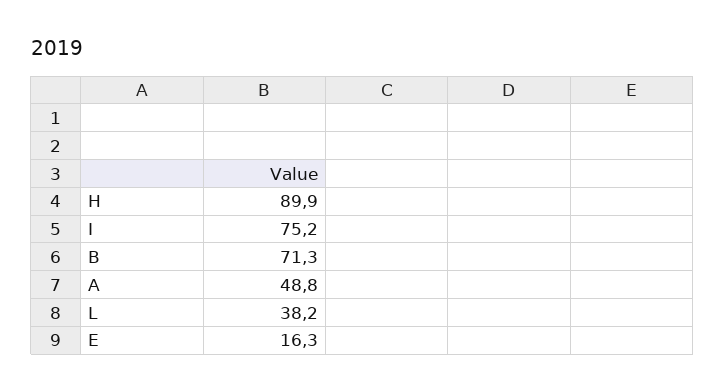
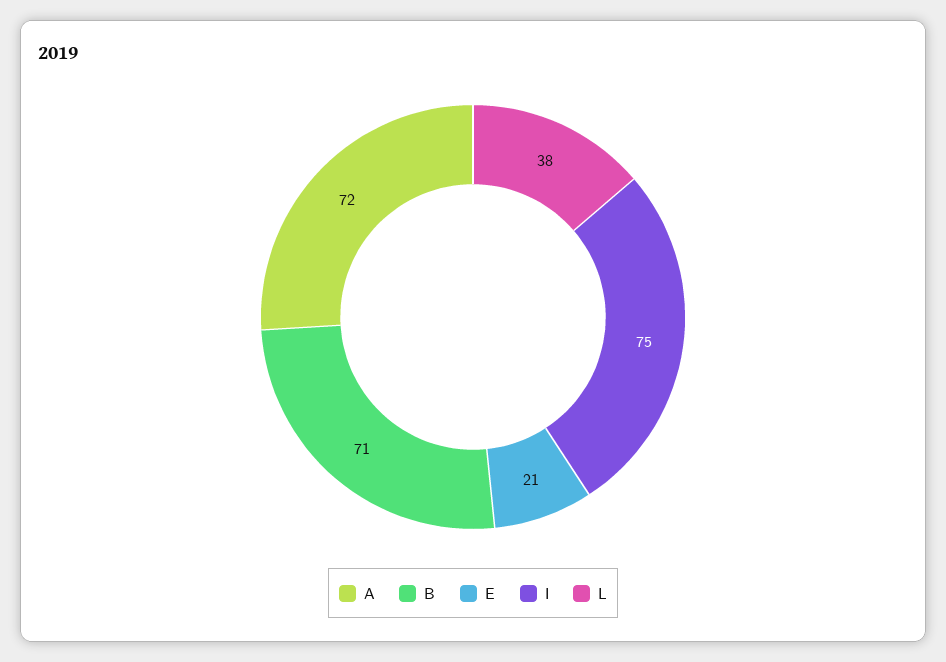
  {
-   "H": 89.9,
    "I": 75.2,
    "B": 71.3,
-   "A": 48.8,
+   "A": 72,
    "L": 38.2,
-   "E": 16.3
+   "E": 21
  }

